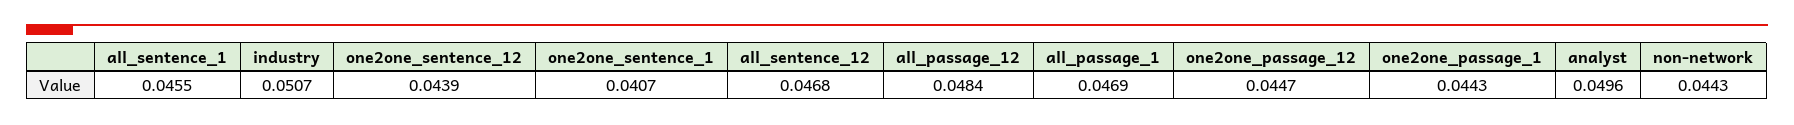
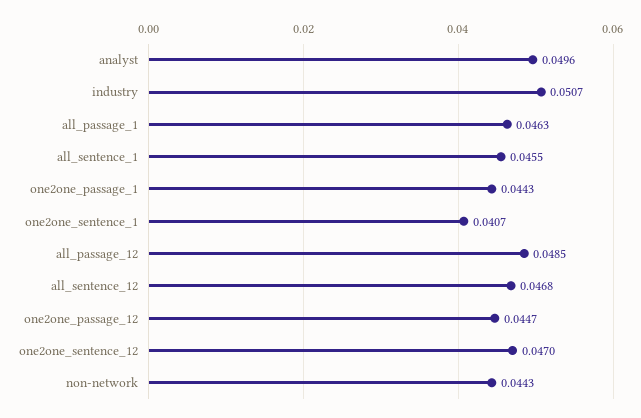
  {
    "all_sentence_1": 0.0455,
    "industry": 0.0507,
-   "one2one_sentence_12": 0.0439,
+   "one2one_sentence_12": 0.047,
    "one2one_sentence_1": 0.0407,
    "all_sentence_12": 0.0468,
-   "all_passage_12": 0.0484,
+   "all_passage_12": 0.0485,
-   "all_passage_1": 0.0469,
+   "all_passage_1": 0.0463,
    "one2one_passage_12": 0.0447,
    "one2one_passage_1": 0.0443,
    "analyst": 0.0496,
    "non-network": 0.0443
  }

